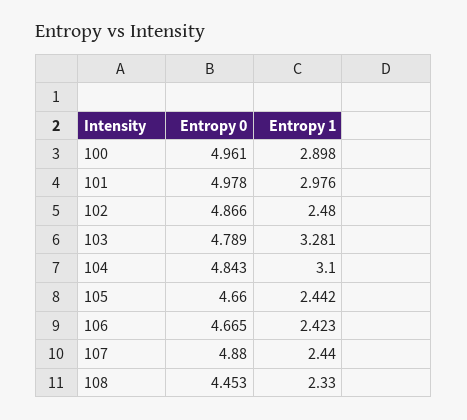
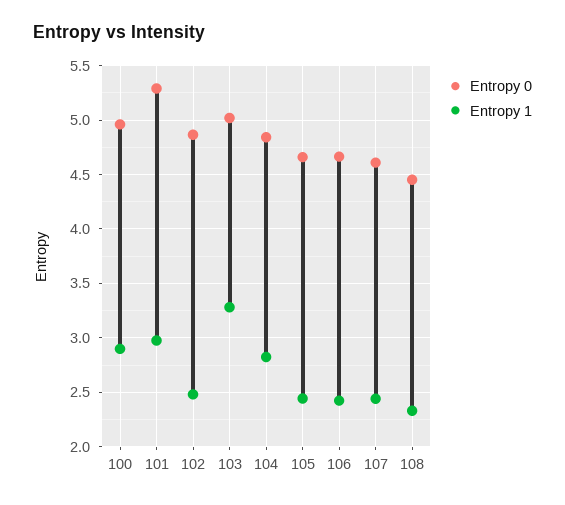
  {
    "Entropy 0": {
      "100": 4.961,
-     "101": 4.978,
+     "101": 5.3,
      "102": 4.866,
-     "103": 4.789,
+     "103": 5,
      "104": 4.843,
      "105": 4.66,
      "106": 4.665,
-     "107": 4.88,
+     "107": 4.6,
      "108": 4.453
    },
    "Entropy 1": {
      "100": 2.898,
      "101": 2.976,
      "102": 2.48,
      "103": 3.281,
-     "104": 3.1,
+     "104": 2.8,
      "105": 2.442,
      "106": 2.423,
      "107": 2.44,
      "108": 2.33
    }
  }

